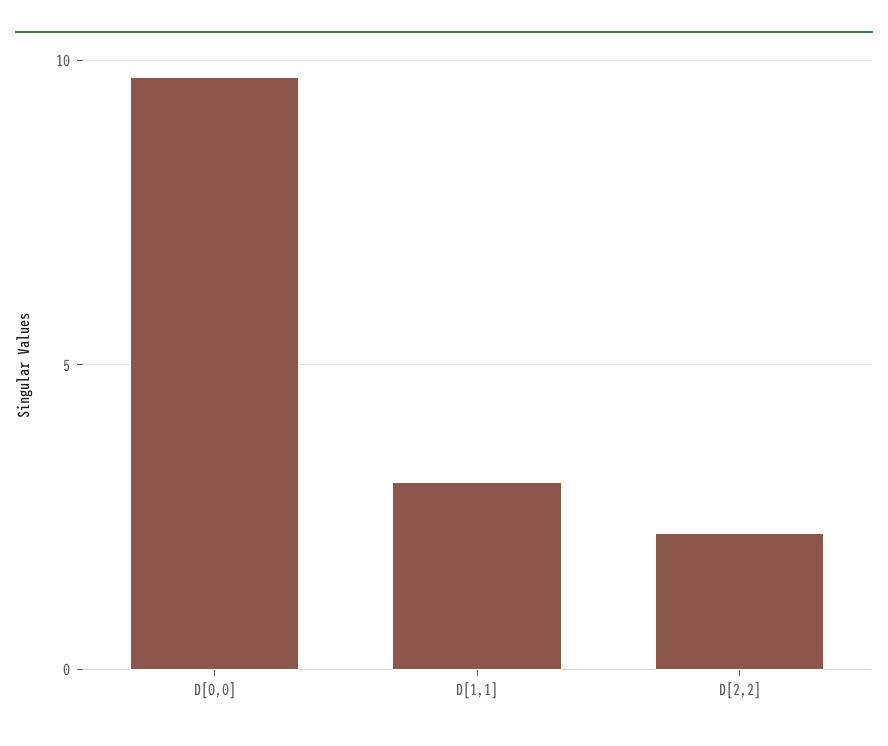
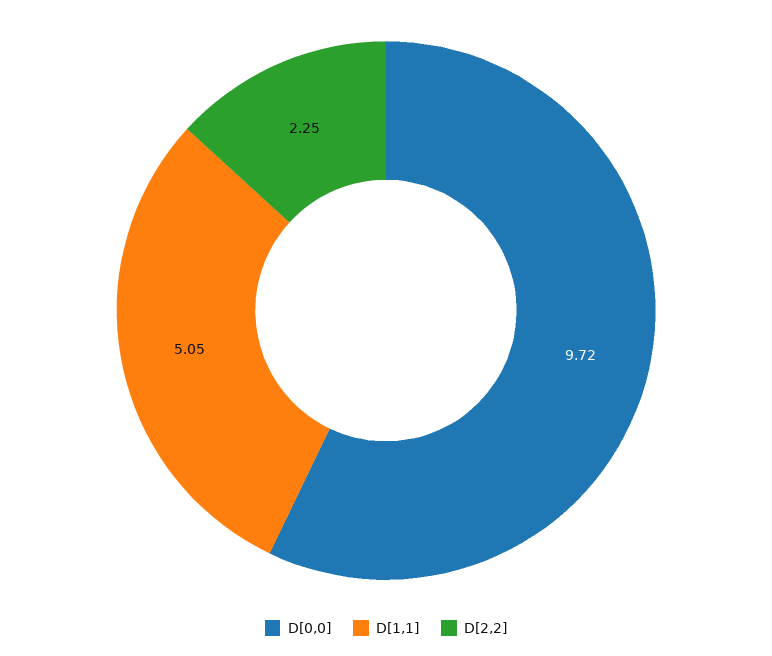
  {
    "D[0,0]": 9.72,
-   "D[1,1]": 3,
+   "D[1,1]": 5.05,
    "D[2,2]": 2.25
  }

